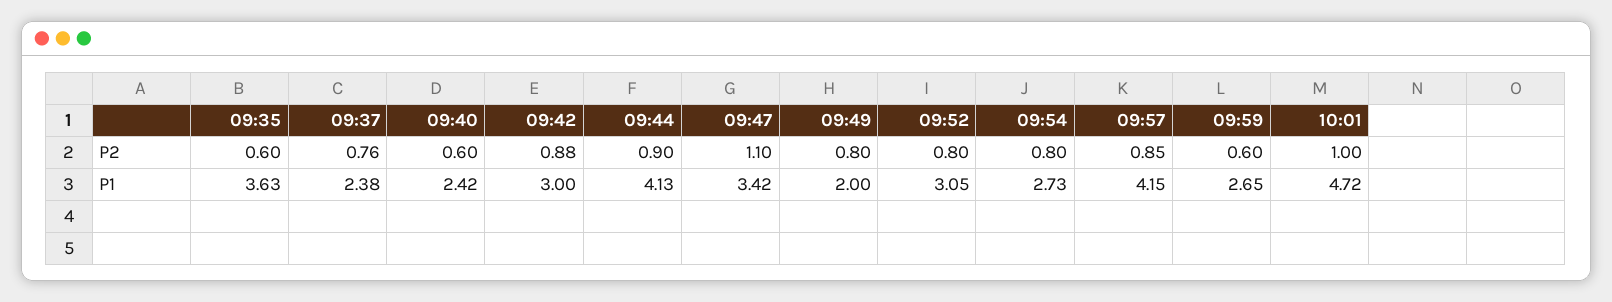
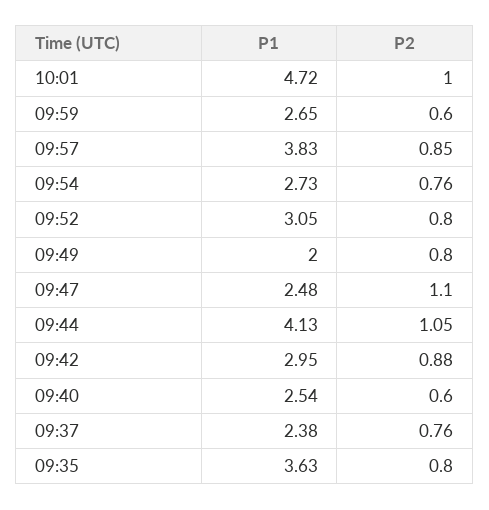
  {
    "09:35": {
-     "P2": 0.6,
+     "P2": 0.8,
      "P1": 3.63
    },
    "09:37": {
      "P2": 0.76,
      "P1": 2.38
    },
    "09:40": {
      "P2": 0.6,
-     "P1": 2.42
+     "P1": 2.54
    },
    "09:42": {
      "P2": 0.88,
-     "P1": 3
+     "P1": 2.95
    },
    "09:44": {
-     "P2": 0.9,
+     "P2": 1.05,
      "P1": 4.13
    },
    "09:47": {
      "P2": 1.1,
-     "P1": 3.42
+     "P1": 2.48
    },
    "09:49": {
      "P2": 0.8,
      "P1": 2
    },
    "09:52": {
      "P2": 0.8,
      "P1": 3.05
    },
    "09:54": {
-     "P2": 0.8,
+     "P2": 0.76,
      "P1": 2.73
    },
    "09:57": {
      "P2": 0.85,
-     "P1": 4.15
+     "P1": 3.83
    },
    "09:59": {
      "P2": 0.6,
      "P1": 2.65
    },
    "10:01": {
      "P2": 1,
      "P1": 4.72
    }
  }

